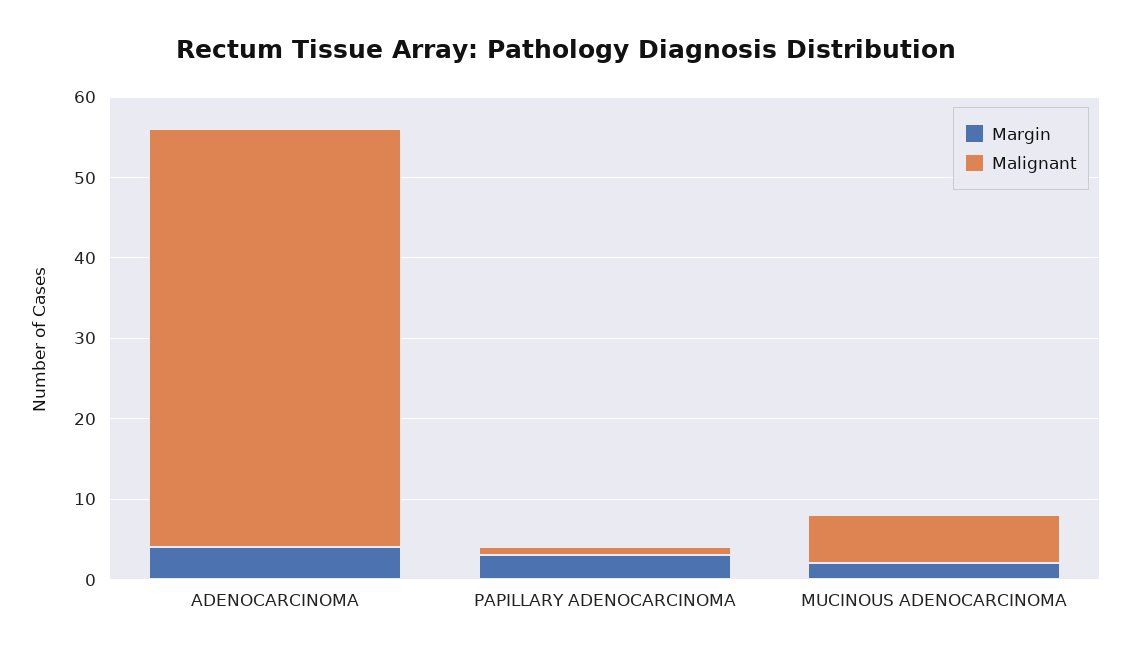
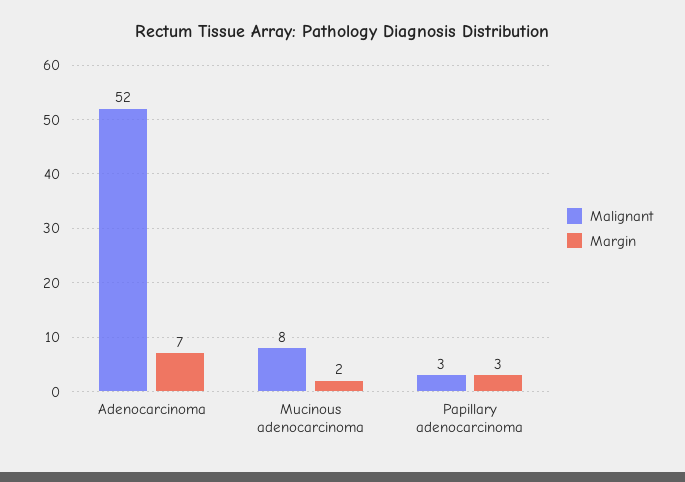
  {
    "Margin": {
-     "ADENOCARCINOMA": 4,
+     "ADENOCARCINOMA": 7,
      "PAPILLARY ADENOCARCINOMA": 3,
      "MUCINOUS ADENOCARCINOMA": 2
    },
    "Malignant": {
      "ADENOCARCINOMA": 52,
-     "PAPILLARY ADENOCARCINOMA": 1,
+     "PAPILLARY ADENOCARCINOMA": 3,
-     "MUCINOUS ADENOCARCINOMA": 6
+     "MUCINOUS ADENOCARCINOMA": 8
    }
  }

